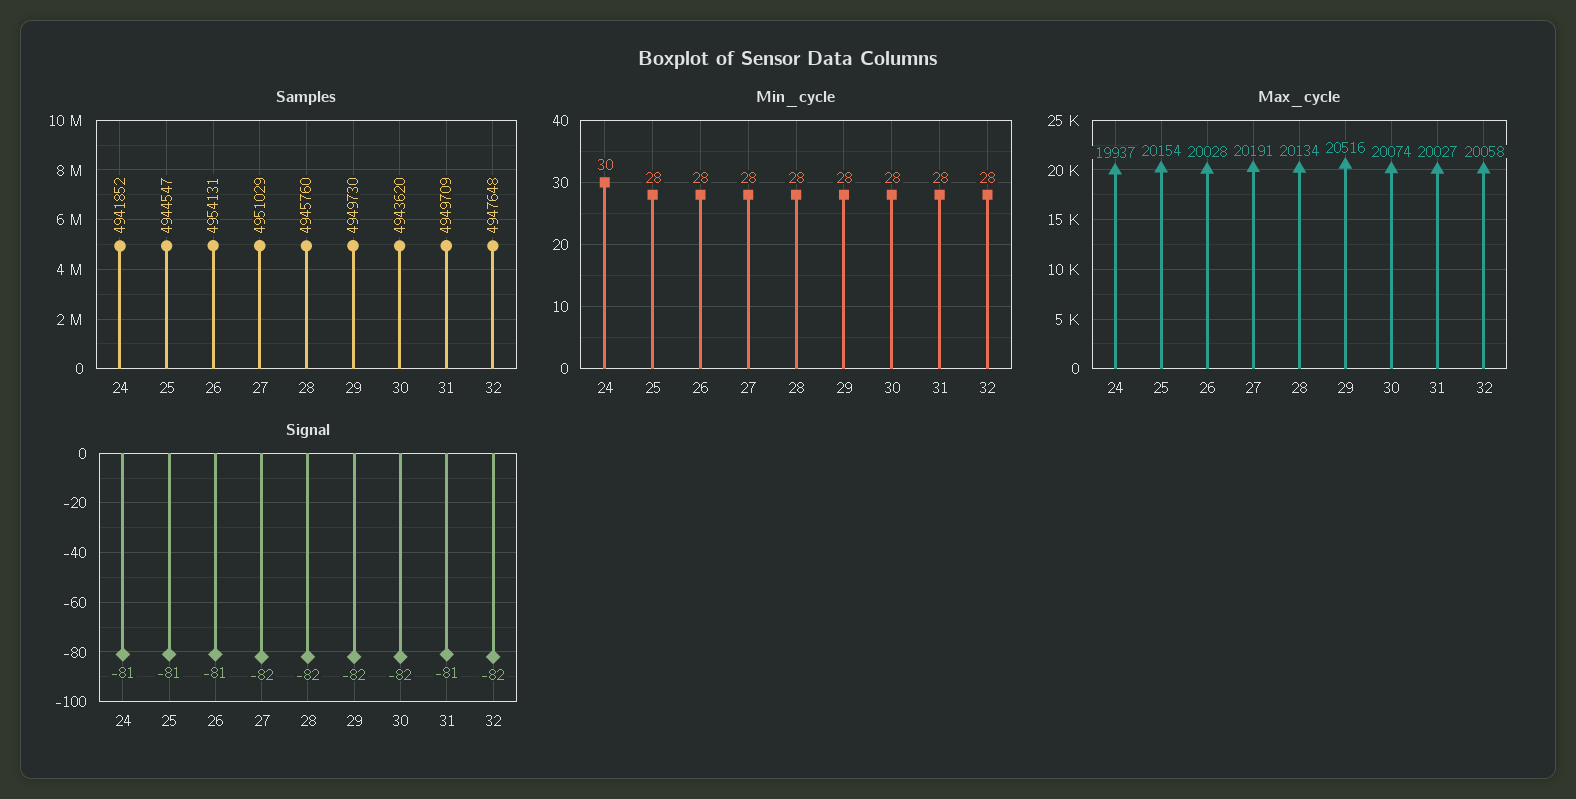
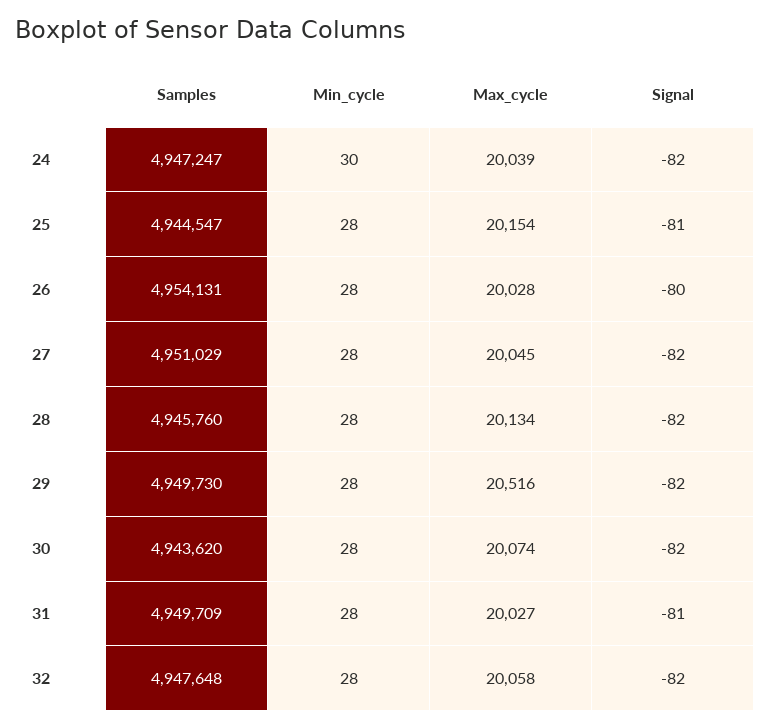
  {
    "Samples": {
-     "24": 4941852,
+     "24": 4947247,
      "25": 4944547,
      "26": 4954131,
      "27": 4951029,
      "28": 4945760,
      "29": 4949730,
      "30": 4943620,
      "31": 4949709,
      "32": 4947648
    },
    "Min_cycle": {
      "24": 30,
      "25": 28,
      "26": 28,
      "27": 28,
      "28": 28,
      "29": 28,
      "30": 28,
      "31": 28,
      "32": 28
    },
    "Max_cycle": {
-     "24": 19937,
+     "24": 20039,
      "25": 20154,
      "26": 20028,
-     "27": 20191,
+     "27": 20045,
      "28": 20134,
      "29": 20516,
      "30": 20074,
      "31": 20027,
      "32": 20058
    },
    "Signal": {
-     "24": -81,
+     "24": -82,
      "25": -81,
-     "26": -81,
+     "26": -80,
      "27": -82,
      "28": -82,
      "29": -82,
      "30": -82,
      "31": -81,
      "32": -82
    }
  }

